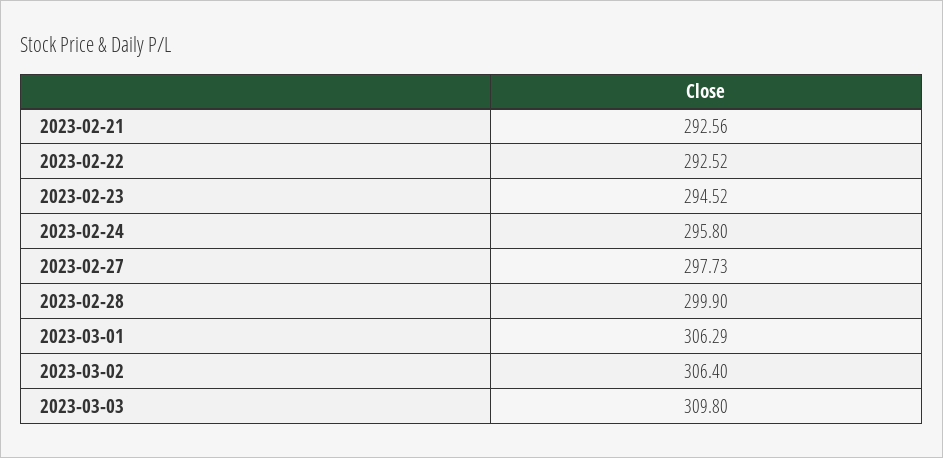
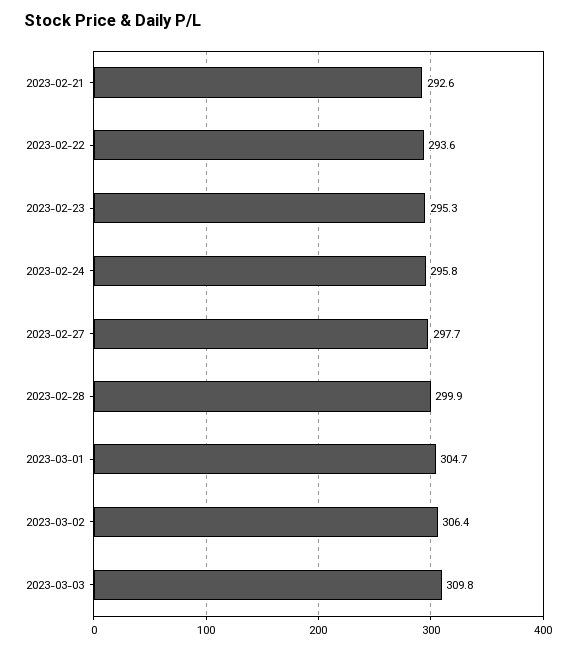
  {
    "2023-02-21": 292.56,
-   "2023-02-22": 292.52,
+   "2023-02-22": 293.6,
-   "2023-02-23": 294.52,
+   "2023-02-23": 295.3,
    "2023-02-24": 295.8,
    "2023-02-27": 297.73,
    "2023-02-28": 299.9,
-   "2023-03-01": 306.29,
+   "2023-03-01": 304.7,
    "2023-03-02": 306.4,
    "2023-03-03": 309.8
  }

